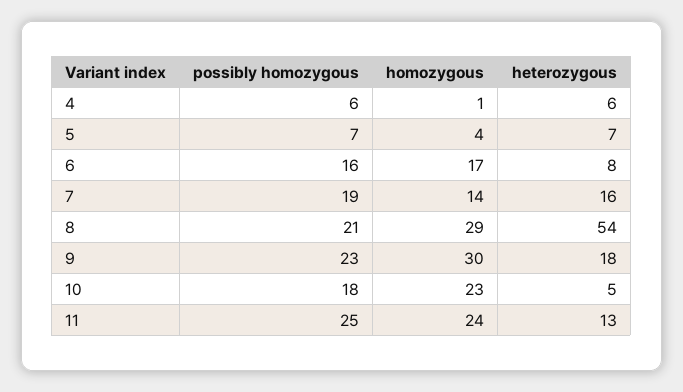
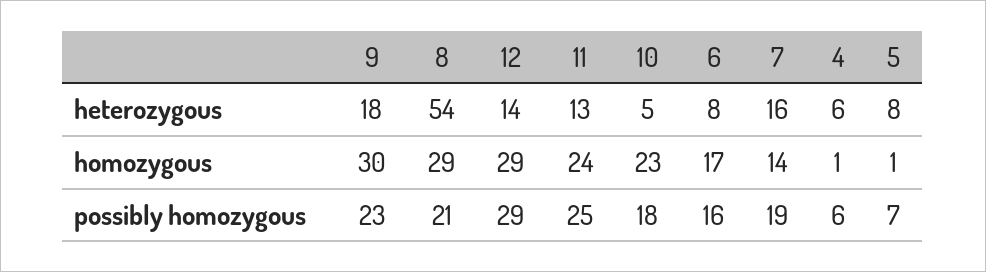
  {
    "possibly homozygous": {
      "4": 6,
      "5": 7,
      "6": 16,
      "7": 19,
      "8": 21,
      "9": 23,
      "10": 18,
-     "11": 25
+     "11": 25,
+     "12": 29
    },
    "homozygous": {
      "4": 1,
-     "5": 4,
+     "5": 1,
      "6": 17,
      "7": 14,
      "8": 29,
      "9": 30,
      "10": 23,
-     "11": 24
+     "11": 24,
+     "12": 29
    },
    "heterozygous": {
      "4": 6,
-     "5": 7,
+     "5": 8,
      "6": 8,
      "7": 16,
      "8": 54,
      "9": 18,
      "10": 5,
-     "11": 13
+     "11": 13,
+     "12": 14
    }
  }

